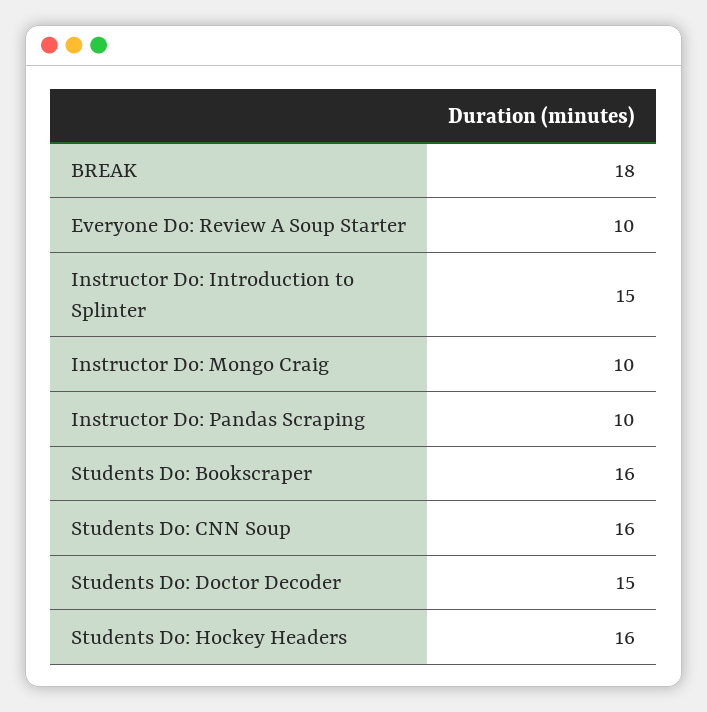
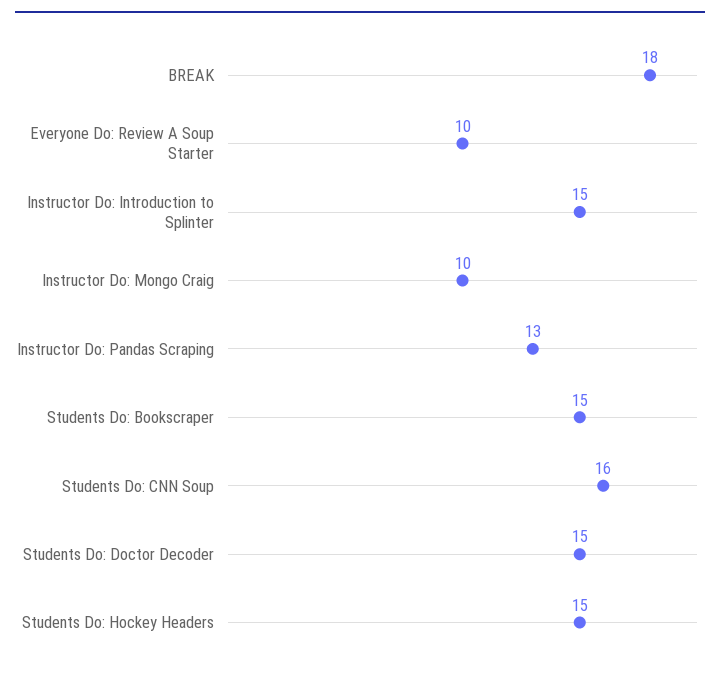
  {
    "BREAK": 18,
    "Everyone Do: Review A Soup Starter": 10,
    "Instructor Do: Introduction to Splinter": 15,
    "Instructor Do: Mongo Craig": 10,
-   "Instructor Do: Pandas Scraping": 10,
+   "Instructor Do: Pandas Scraping": 13,
-   "Students Do: Bookscraper": 16,
+   "Students Do: Bookscraper": 15,
    "Students Do: CNN Soup": 16,
    "Students Do: Doctor Decoder": 15,
-   "Students Do: Hockey Headers": 16
+   "Students Do: Hockey Headers": 15
  }

